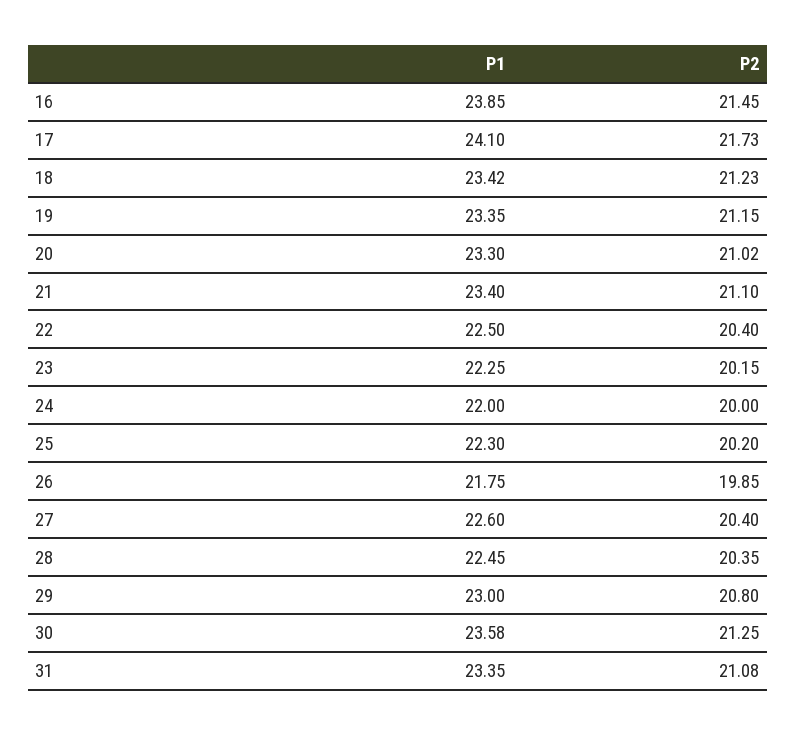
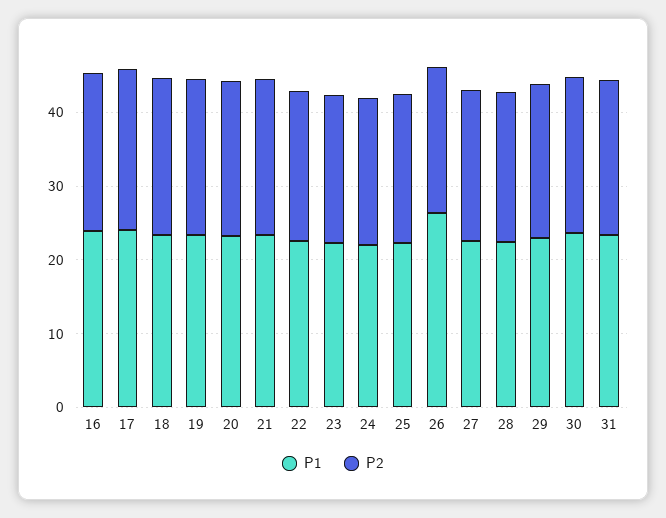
  {
    "P1": {
      "16": 23.85,
      "17": 24.1,
      "18": 23.42,
      "19": 23.35,
      "20": 23.3,
      "21": 23.4,
      "22": 22.5,
      "23": 22.25,
      "24": 22,
      "25": 22.3,
-     "26": 21.75,
+     "26": 26,
      "27": 22.6,
      "28": 22.45,
      "29": 23,
      "30": 23.58,
      "31": 23.35
    },
    "P2": {
      "16": 21.45,
      "17": 21.73,
      "18": 21.23,
      "19": 21.15,
      "20": 21.02,
      "21": 21.1,
      "22": 20.4,
      "23": 20.15,
      "24": 20,
      "25": 20.2,
      "26": 19.85,
      "27": 20.4,
      "28": 20.35,
      "29": 20.8,
      "30": 21.25,
      "31": 21.08
    }
  }

